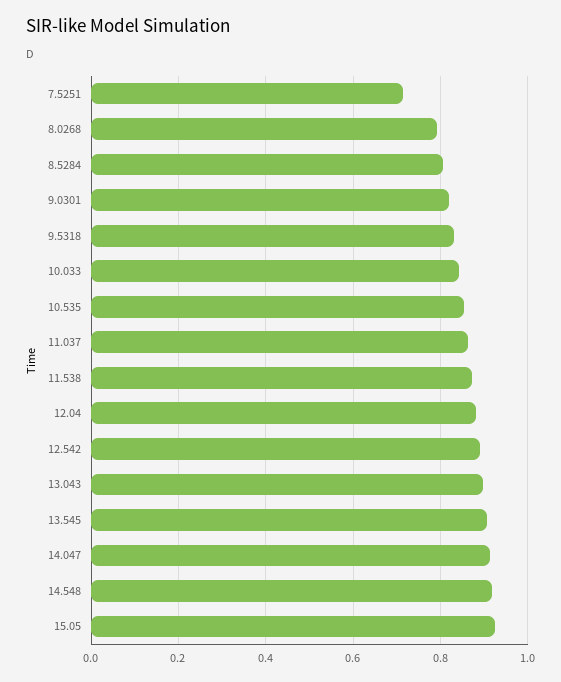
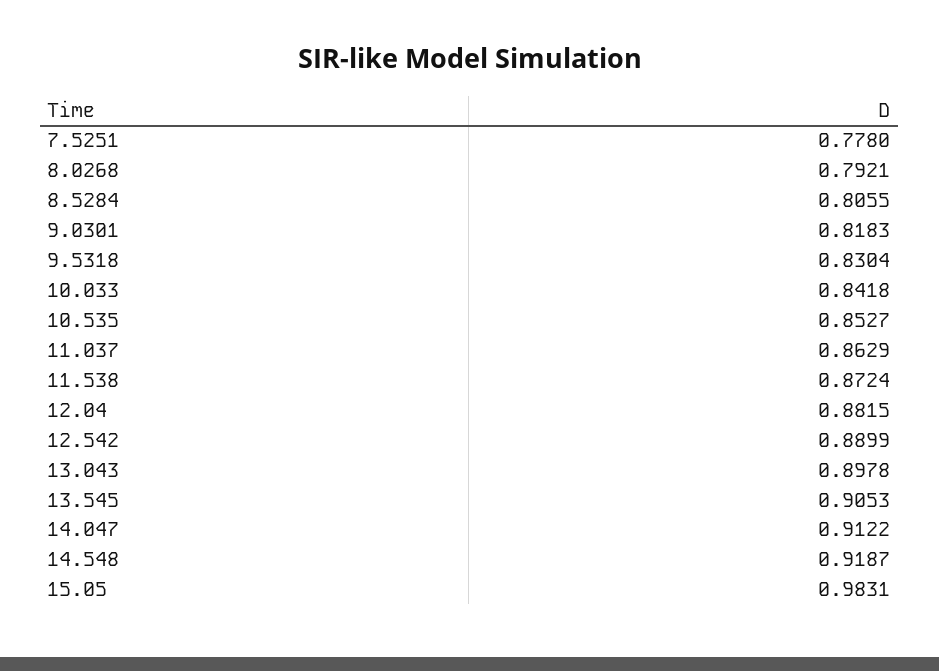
  {
-   "7.5251": 0.72,
+   "7.5251": 0.778,
    "8.0268": 0.7921,
    "8.5284": 0.8055,
    "9.0301": 0.8183,
    "9.5318": 0.8304,
    "10.033": 0.8418,
    "10.535": 0.8527,
    "11.037": 0.8629,
    "11.538": 0.8724,
    "12.04": 0.8815,
    "12.542": 0.8899,
    "13.043": 0.8978,
    "13.545": 0.9053,
    "14.047": 0.9122,
    "14.548": 0.9187,
-   "15.05": 0.92
+   "15.05": 0.9831
  }

